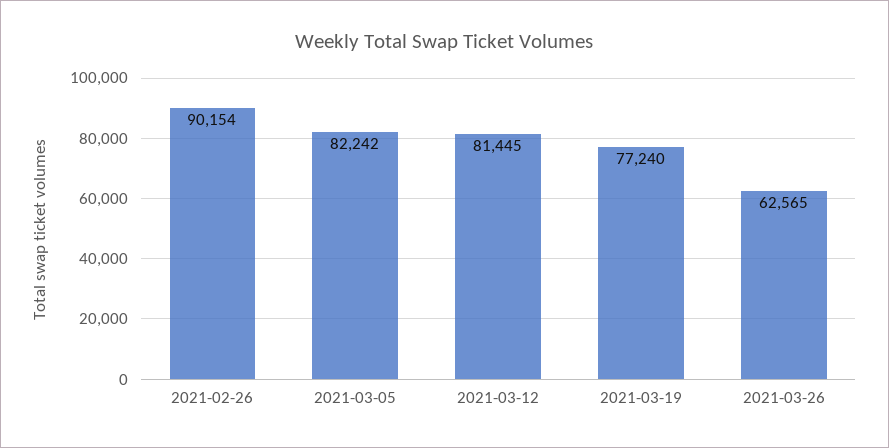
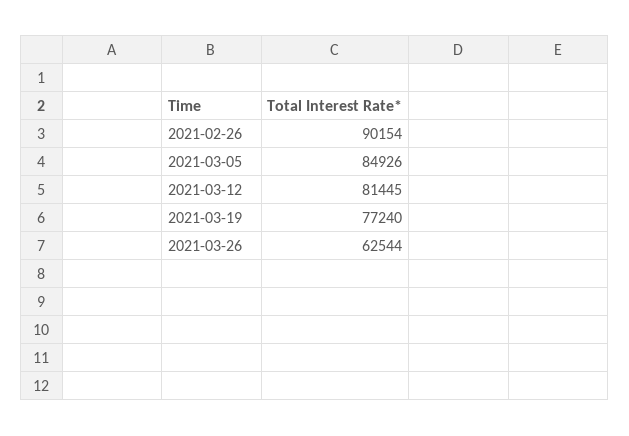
  {
    "2021-02-26": 90154,
-   "2021-03-05": 82242,
+   "2021-03-05": 84926,
    "2021-03-12": 81445,
    "2021-03-19": 77240,
-   "2021-03-26": 62565
+   "2021-03-26": 62544
  }

